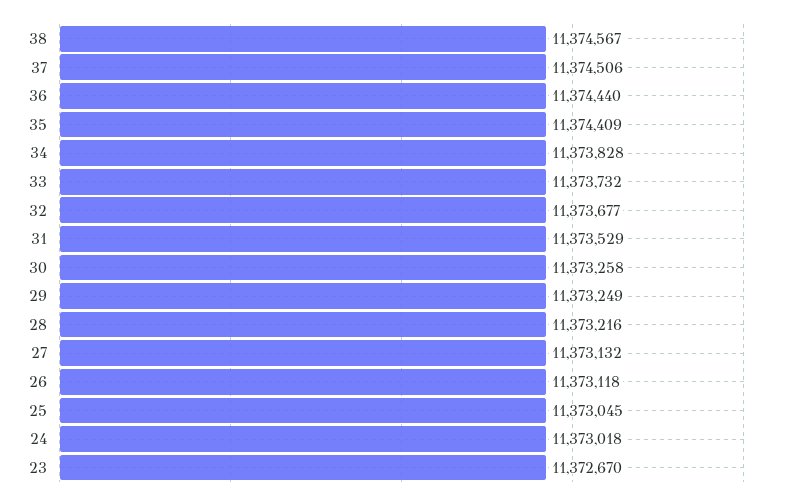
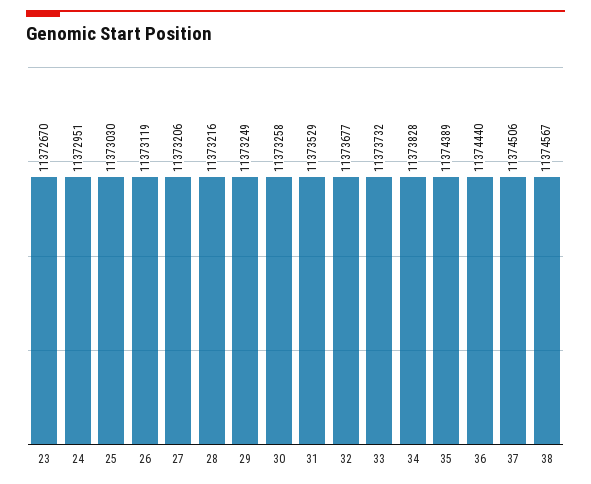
  {
    "38": 11374567,
    "37": 11374506,
    "36": 11374440,
-   "35": 11374409,
+   "35": 11374389,
    "34": 11373828,
    "33": 11373732,
    "32": 11373677,
    "31": 11373529,
    "30": 11373258,
    "29": 11373249,
    "28": 11373216,
-   "27": 11373132,
+   "27": 11373206,
-   "26": 11373118,
+   "26": 11373119,
-   "25": 11373045,
+   "25": 11373030,
-   "24": 11373018,
+   "24": 11372951,
    "23": 11372670
  }

